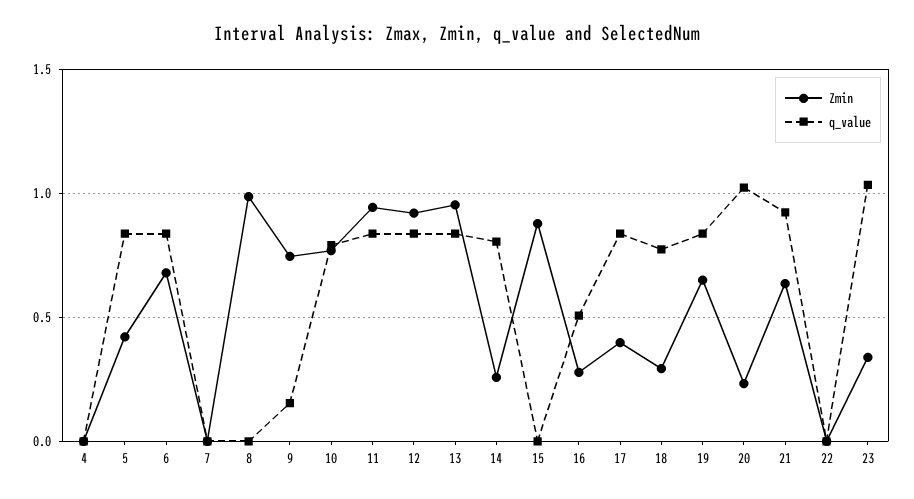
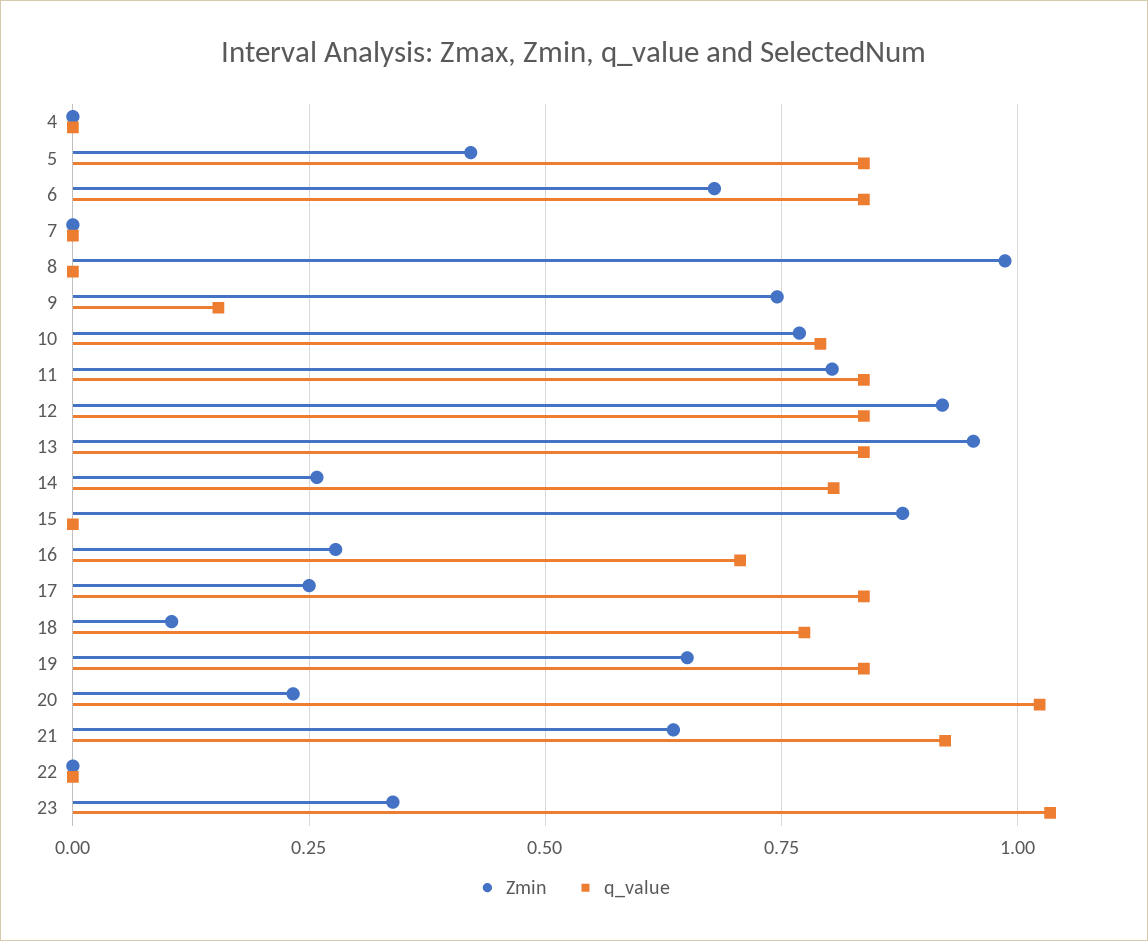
  {
    "Zmin": {
      "4": 0,
      "5": 0.425,
      "6": 0.675,
      "7": 0,
      "8": 0.975,
      "9": 0.75,
      "10": 0.775,
-     "11": 0.95,
+     "11": 0.8,
      "12": 0.925,
      "13": 0.95,
      "14": 0.25,
      "15": 0.875,
      "16": 0.275,
-     "17": 0.4,
+     "17": 0.25,
-     "18": 0.3,
+     "18": 0.1,
      "19": 0.65,
      "20": 0.225,
      "21": 0.625,
      "22": 0,
      "23": 0.35
    },
    "q_value": {
      "4": 0,
      "5": 0.825,
      "6": 0.825,
      "7": 0,
      "8": 0,
      "9": 0.15,
      "10": 0.8,
      "11": 0.825,
      "12": 0.825,
      "13": 0.825,
      "14": 0.8,
      "15": 0,
-     "16": 0.5,
+     "16": 0.7,
      "17": 0.825,
      "18": 0.775,
      "19": 0.825,
      "20": 1.025,
      "21": 0.925,
      "22": 0,
      "23": 1.025
    }
  }

